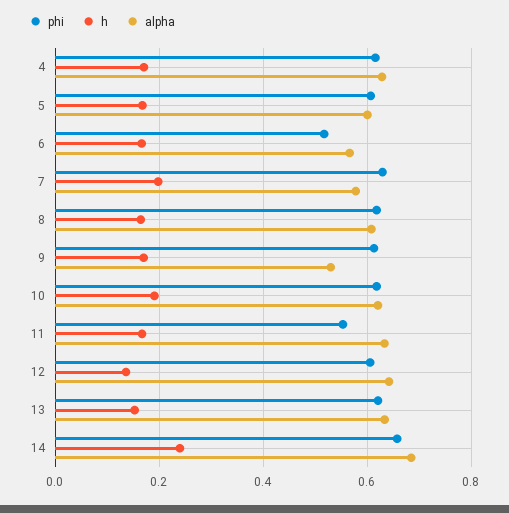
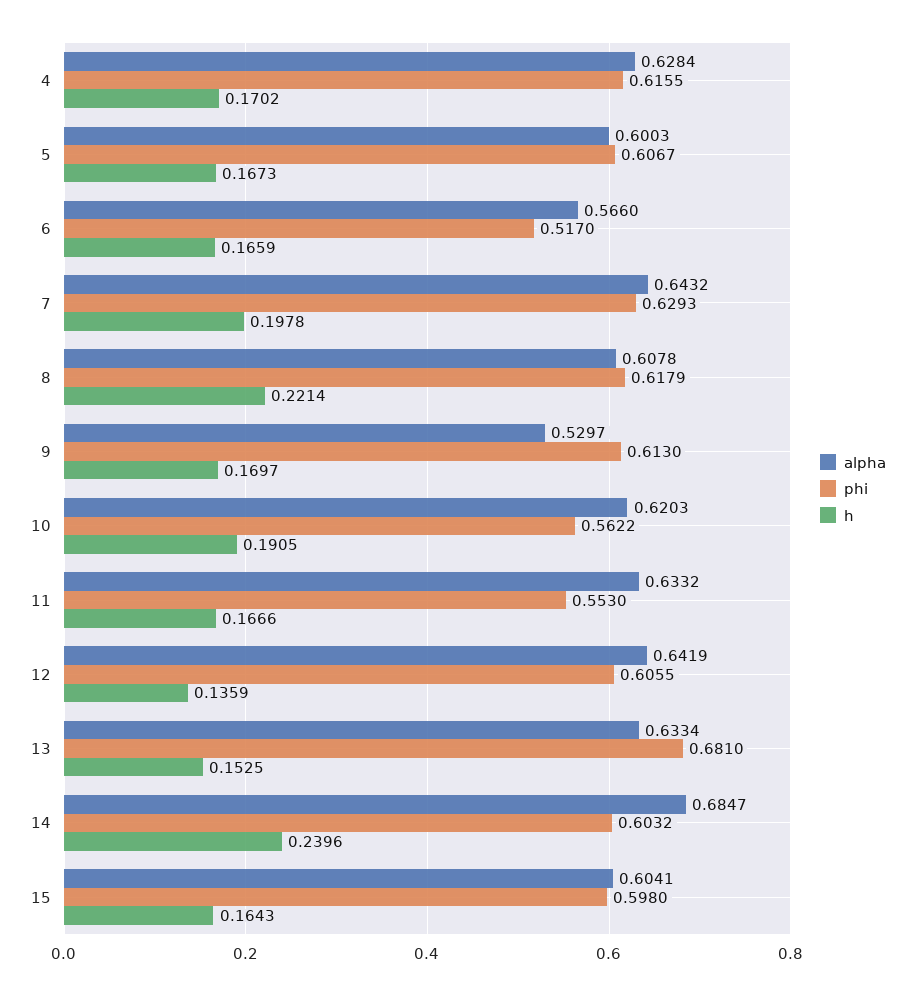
  {
    "phi": {
      "4": 0.6155,
      "5": 0.6067,
      "6": 0.517,
      "7": 0.6293,
      "8": 0.6179,
      "9": 0.613,
-     "10": 0.62,
+     "10": 0.5622,
      "11": 0.553,
      "12": 0.6055,
-     "13": 0.62,
+     "13": 0.681,
-     "14": 0.66
+     "14": 0.6032,
+     "15": 0.598
    },
    "h": {
      "4": 0.1702,
      "5": 0.1673,
      "6": 0.1659,
      "7": 0.1978,
-     "8": 0.16,
+     "8": 0.2214,
      "9": 0.1697,
      "10": 0.1905,
      "11": 0.1666,
      "12": 0.1359,
      "13": 0.1525,
-     "14": 0.2396
+     "14": 0.2396,
+     "15": 0.1643
    },
    "alpha": {
      "4": 0.6284,
      "5": 0.6003,
      "6": 0.566,
-     "7": 0.58,
+     "7": 0.6432,
      "8": 0.6078,
      "9": 0.5297,
      "10": 0.6203,
      "11": 0.6332,
      "12": 0.6419,
      "13": 0.6334,
-     "14": 0.6847
+     "14": 0.6847,
+     "15": 0.6041
    }
  }

